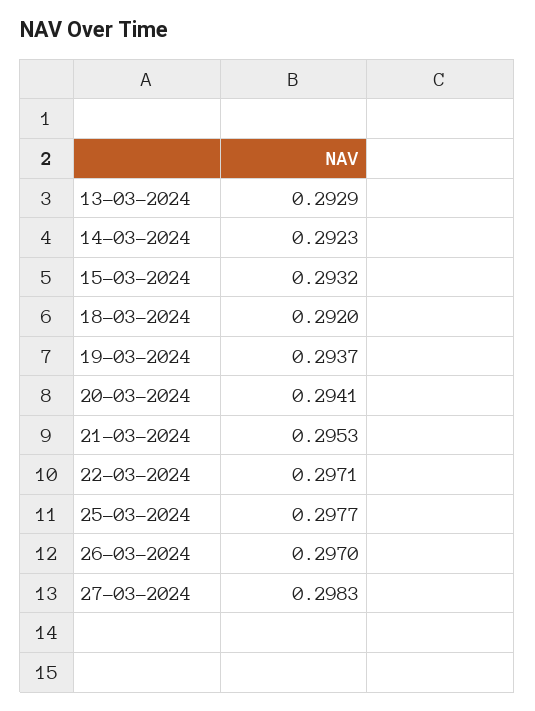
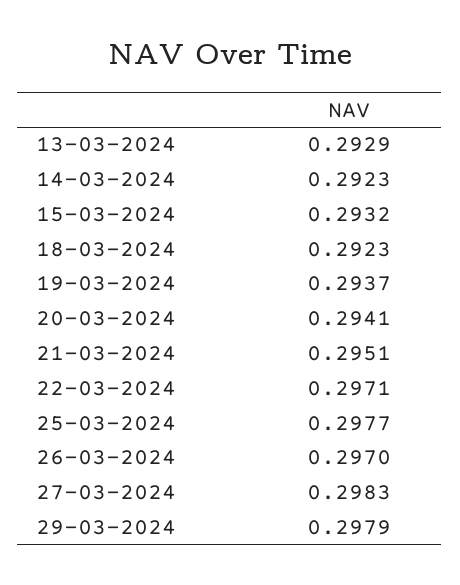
  {
    "13-03-2024": 0.2929,
    "14-03-2024": 0.2923,
    "15-03-2024": 0.2932,
-   "18-03-2024": 0.292,
+   "18-03-2024": 0.2923,
    "19-03-2024": 0.2937,
    "20-03-2024": 0.2941,
-   "21-03-2024": 0.2953,
+   "21-03-2024": 0.2951,
    "22-03-2024": 0.2971,
    "25-03-2024": 0.2977,
    "26-03-2024": 0.297,
-   "27-03-2024": 0.2983
+   "27-03-2024": 0.2983,
+   "29-03-2024": 0.2979
  }

